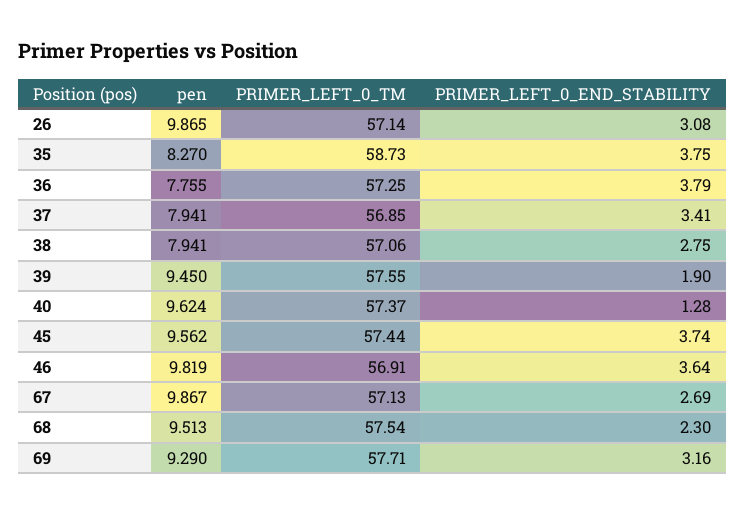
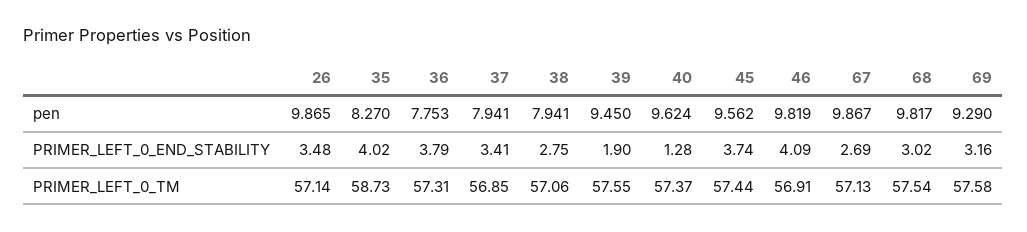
  {
    "pen": {
      "26": 9.865,
      "35": 8.27,
-     "36": 7.755,
+     "36": 7.753,
      "37": 7.941,
      "38": 7.941,
      "39": 9.45,
      "40": 9.624,
      "45": 9.562,
      "46": 9.819,
      "67": 9.867,
-     "68": 9.513,
+     "68": 9.817,
      "69": 9.29
    },
    "PRIMER_LEFT_0_TM": {
      "26": 57.14,
      "35": 58.73,
-     "36": 57.25,
+     "36": 57.31,
      "37": 56.85,
      "38": 57.06,
      "39": 57.55,
      "40": 57.37,
      "45": 57.44,
      "46": 56.91,
      "67": 57.13,
      "68": 57.54,
-     "69": 57.71
+     "69": 57.58
    },
    "PRIMER_LEFT_0_END_STABILITY": {
-     "26": 3.08,
+     "26": 3.48,
-     "35": 3.75,
+     "35": 4.02,
      "36": 3.79,
      "37": 3.41,
      "38": 2.75,
      "39": 1.9,
      "40": 1.28,
      "45": 3.74,
-     "46": 3.64,
+     "46": 4.09,
      "67": 2.69,
-     "68": 2.3,
+     "68": 3.02,
      "69": 3.16
    }
  }

